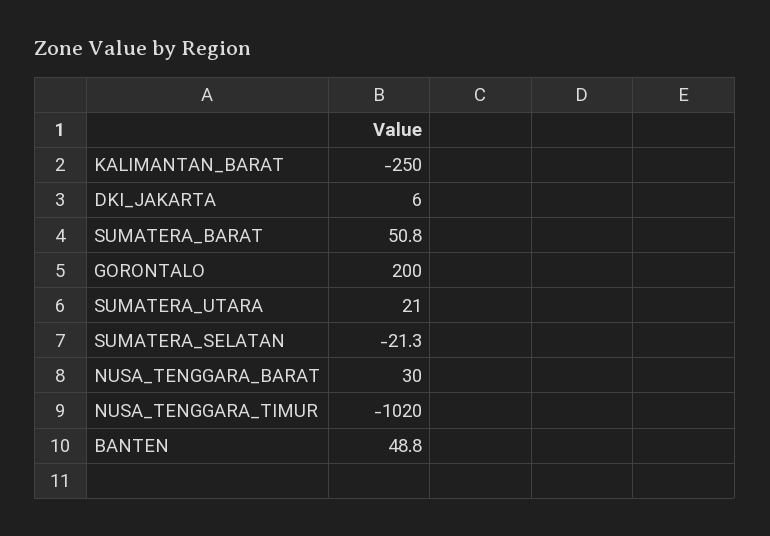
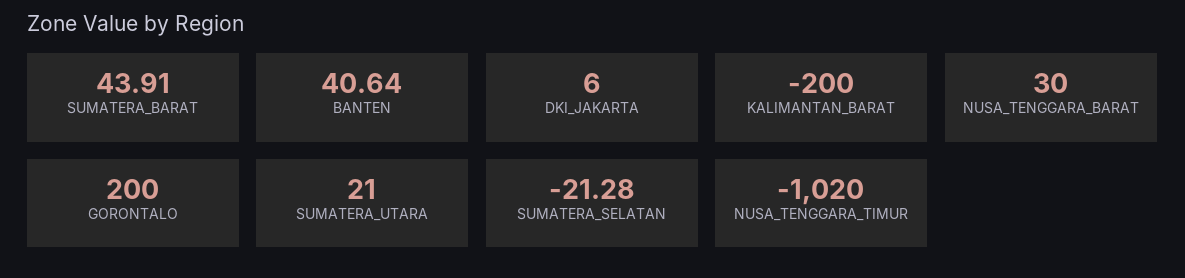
  {
-   "KALIMANTAN_BARAT": -250,
+   "KALIMANTAN_BARAT": -200,
    "DKI_JAKARTA": 6,
-   "SUMATERA_BARAT": 50.8,
+   "SUMATERA_BARAT": 43.91,
    "GORONTALO": 200,
    "SUMATERA_UTARA": 21,
    "SUMATERA_SELATAN": -21.28,
    "NUSA_TENGGARA_BARAT": 30,
    "NUSA_TENGGARA_TIMUR": -1020,
-   "BANTEN": 48.8
+   "BANTEN": 40.64
  }

